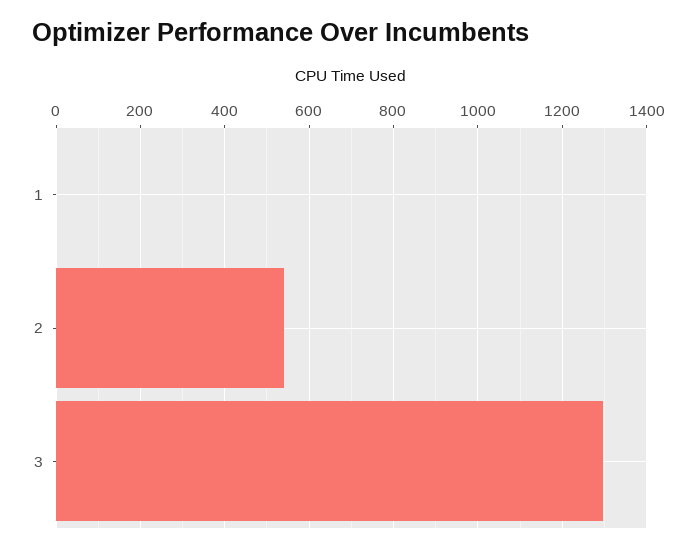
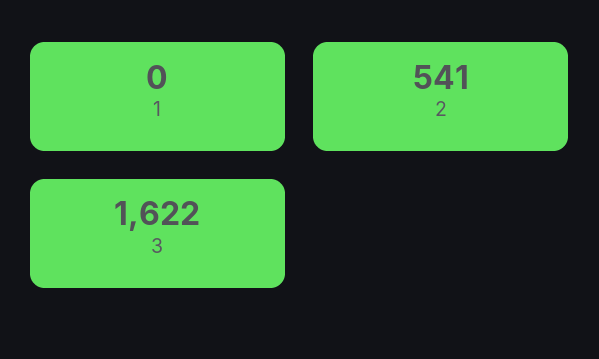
  {
    "1": 0,
    "2": 541,
-   "3": 1300
+   "3": 1622
  }

